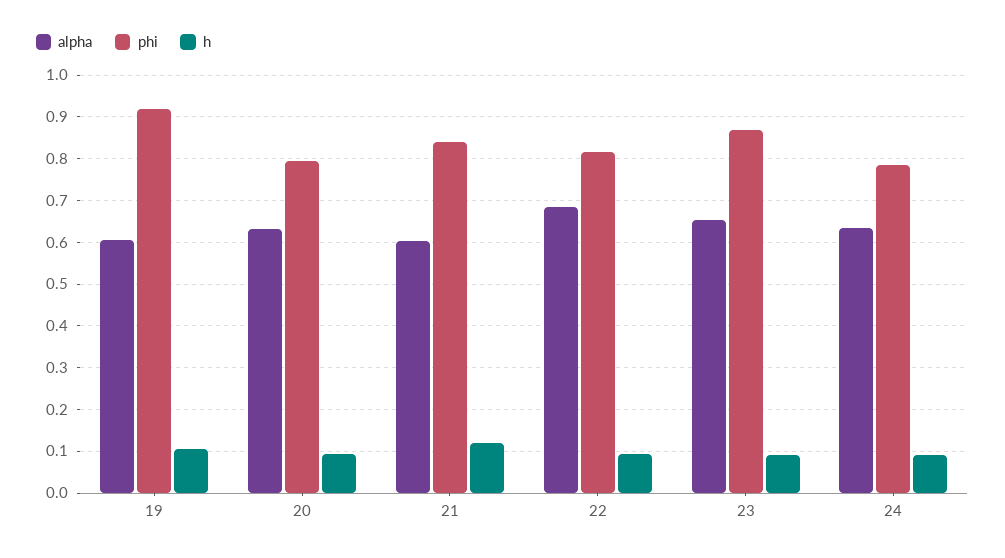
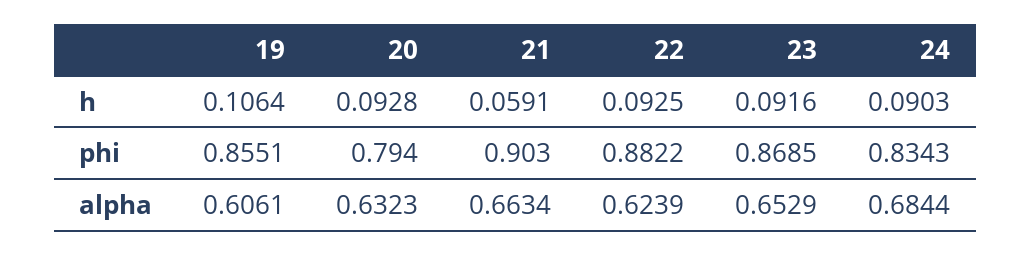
  {
    "alpha": {
      "19": 0.6061,
      "20": 0.6323,
-     "21": 0.6,
+     "21": 0.6634,
-     "22": 0.68,
+     "22": 0.6239,
      "23": 0.6529,
-     "24": 0.64
+     "24": 0.6844
    },
    "phi": {
-     "19": 0.92,
+     "19": 0.8551,
      "20": 0.794,
-     "21": 0.84,
+     "21": 0.903,
-     "22": 0.82,
+     "22": 0.8822,
      "23": 0.8685,
-     "24": 0.78
+     "24": 0.8343
    },
    "h": {
      "19": 0.1064,
      "20": 0.0928,
-     "21": 0.12,
+     "21": 0.0591,
      "22": 0.0925,
      "23": 0.0916,
      "24": 0.0903
    }
  }

